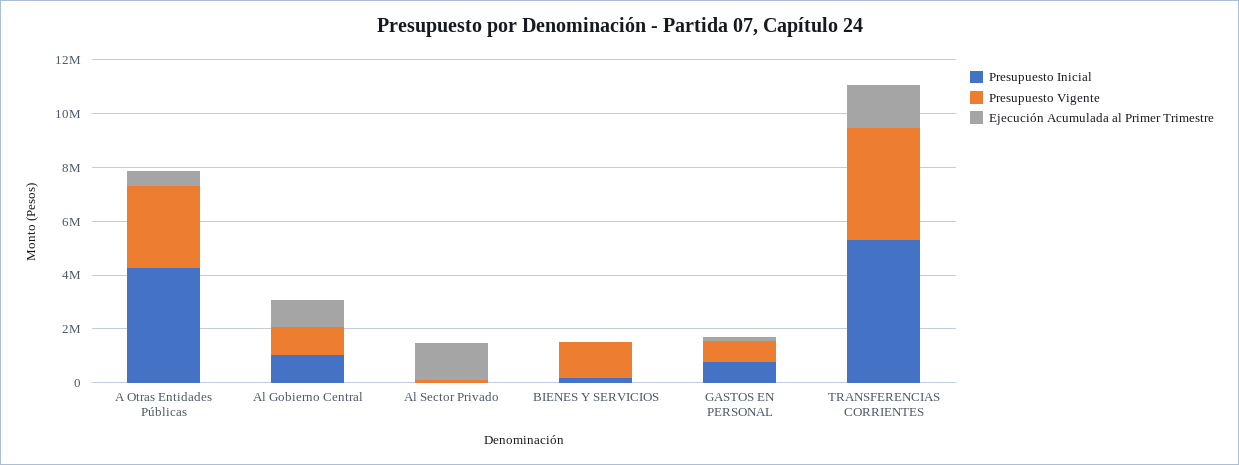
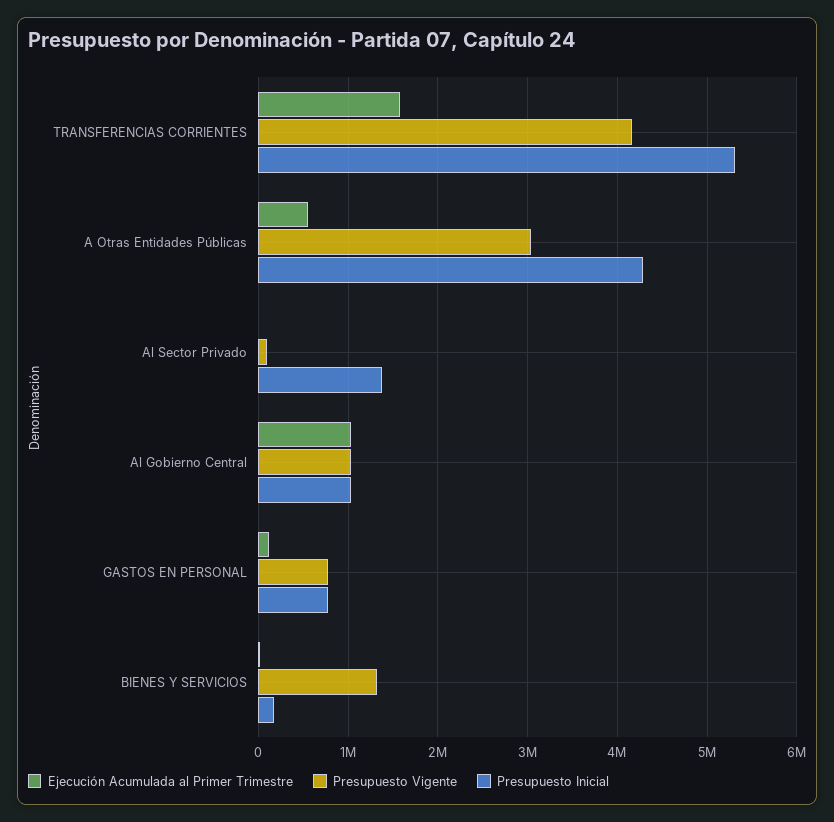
  {
    "Presupuesto Inicial": {
      "A Otras Entidades Públicas": 4300000,
      "Al Gobierno Central": 1000000,
-     "Al Sector Privado": 0,
+     "Al Sector Privado": 1400000,
      "BIENES Y SERVICIOS": 200000,
      "GASTOS EN PERSONAL": 800000,
      "TRANSFERENCIAS CORRIENTES": 5300000
    },
    "Presupuesto Vigente": {
      "A Otras Entidades Públicas": 3000000,
      "Al Gobierno Central": 1000000,
      "Al Sector Privado": 100000,
      "BIENES Y SERVICIOS": 1300000,
      "GASTOS EN PERSONAL": 800000,
      "TRANSFERENCIAS CORRIENTES": 4200000
    },
    "Ejecución Acumulada al Primer Trimestre": {
      "A Otras Entidades Públicas": 600000,
      "Al Gobierno Central": 1000000,
-     "Al Sector Privado": 1500000,
+     "Al Sector Privado": 0,
      "BIENES Y SERVICIOS": 0,
      "GASTOS EN PERSONAL": 100000,
      "TRANSFERENCIAS CORRIENTES": 1600000
    }
  }

